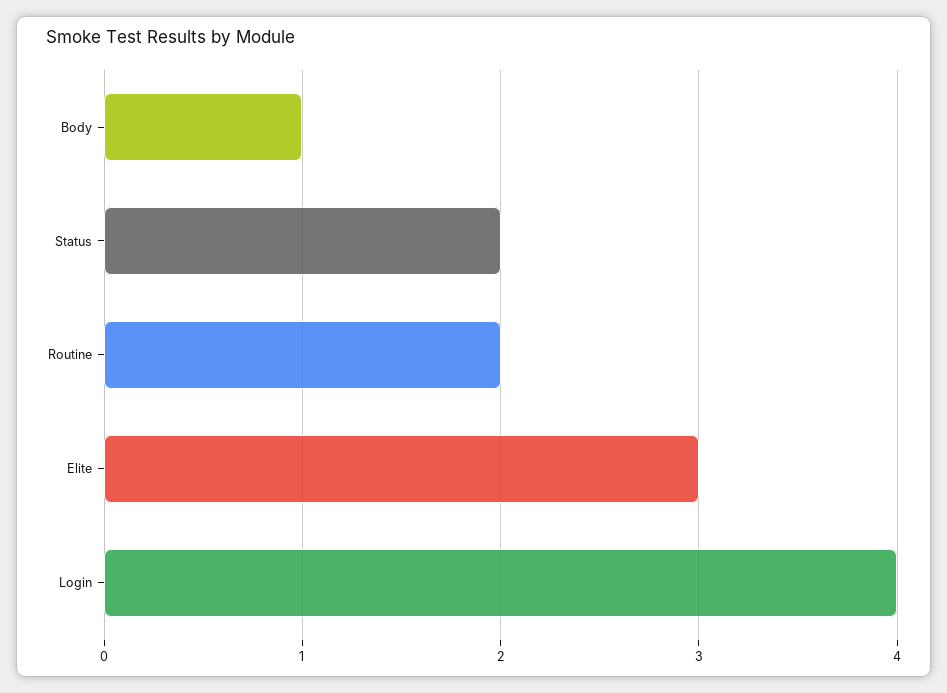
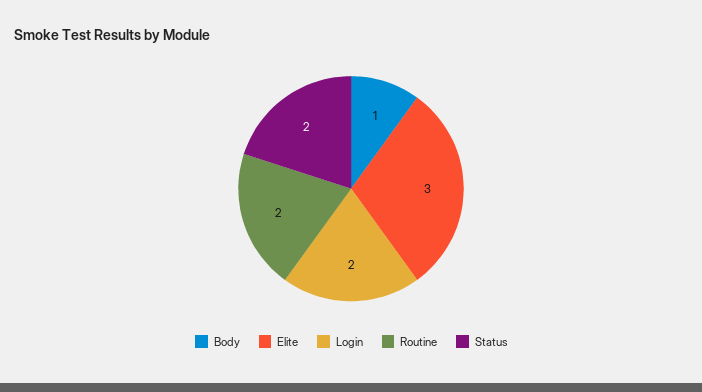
  {
    "Body": 1,
    "Status": 2,
    "Routine": 2,
    "Elite": 3,
-   "Login": 4
+   "Login": 2
  }

